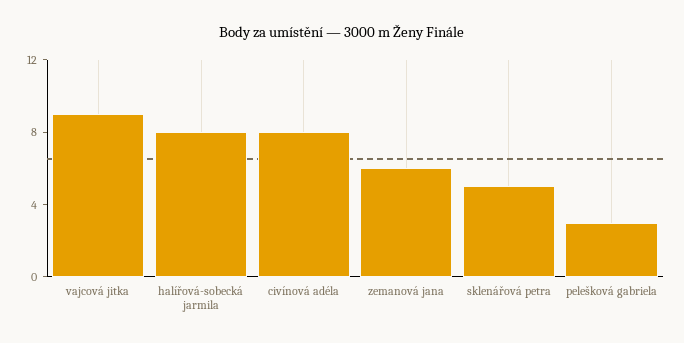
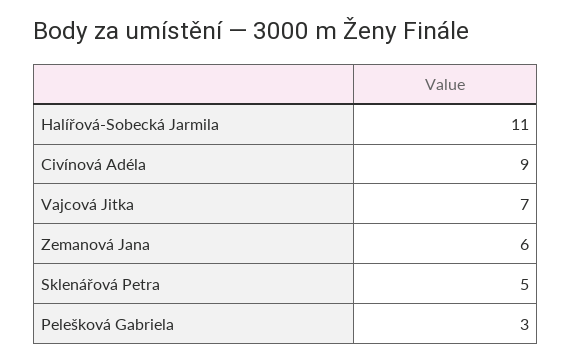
  {
-   "vajcová jitka": 9,
+   "vajcová jitka": 7,
-   "halířová-sobecká jarmila": 8,
+   "halířová-sobecká jarmila": 11,
-   "civínová adéla": 8,
+   "civínová adéla": 9,
    "zemanová jana": 6,
    "sklenářová petra": 5,
    "pelešková gabriela": 3
  }

